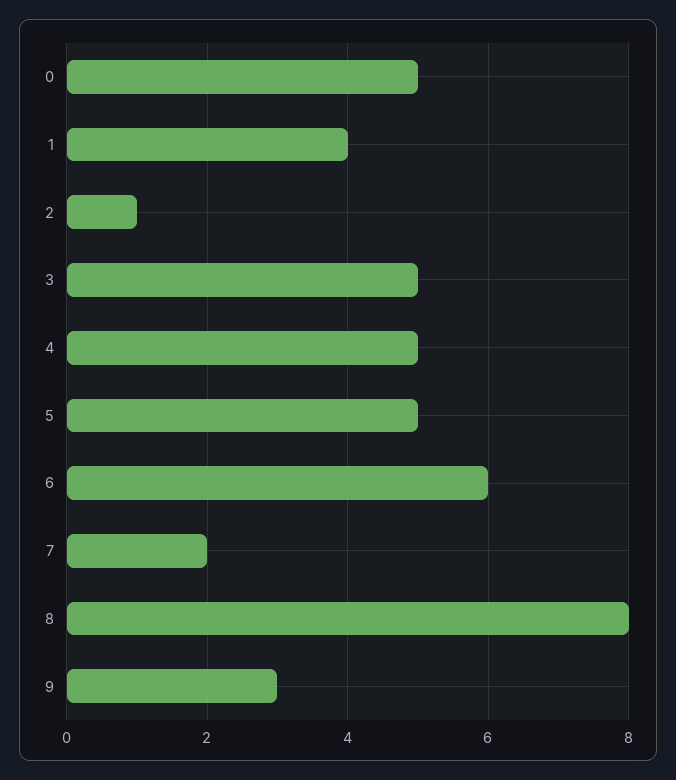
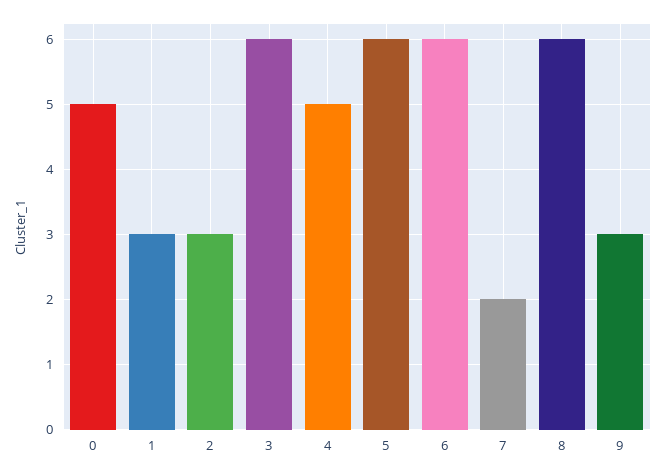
  {
    "0": 5,
-   "1": 4,
+   "1": 3,
-   "2": 1,
+   "2": 3,
-   "3": 5,
+   "3": 6,
    "4": 5,
-   "5": 5,
+   "5": 6,
    "6": 6,
    "7": 2,
-   "8": 8,
+   "8": 6,
    "9": 3
  }

